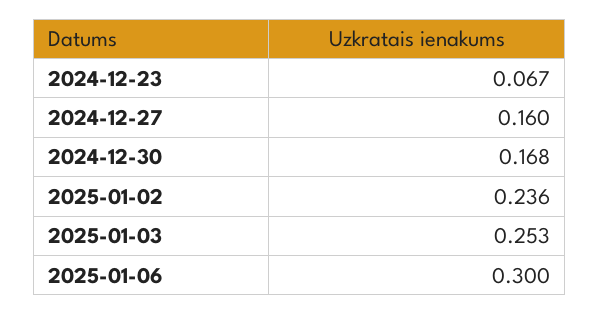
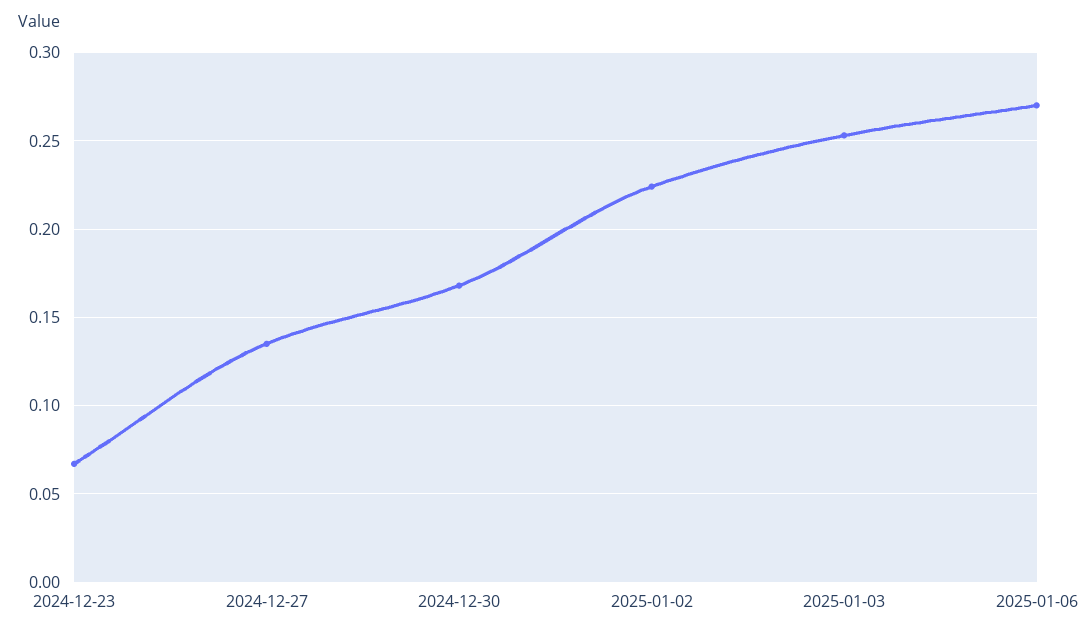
  {
    "2024-12-23": 0.067,
-   "2024-12-27": 0.16,
+   "2024-12-27": 0.135,
    "2024-12-30": 0.168,
-   "2025-01-02": 0.236,
+   "2025-01-02": 0.225,
    "2025-01-03": 0.253,
-   "2025-01-06": 0.3
+   "2025-01-06": 0.27
  }

